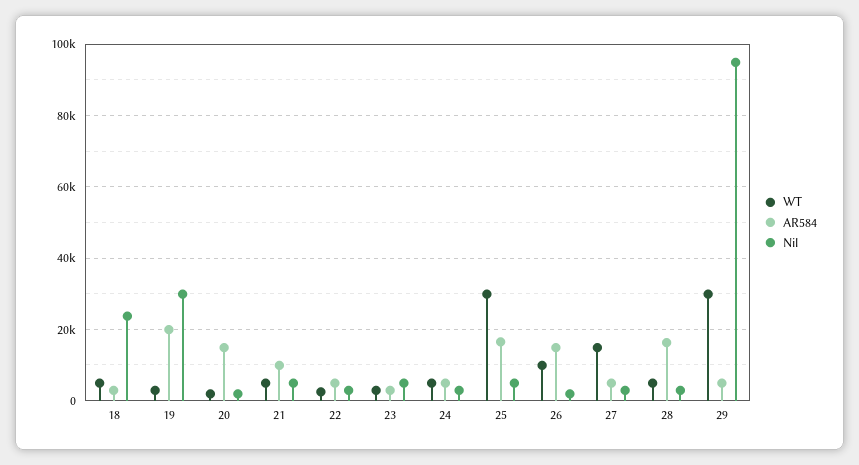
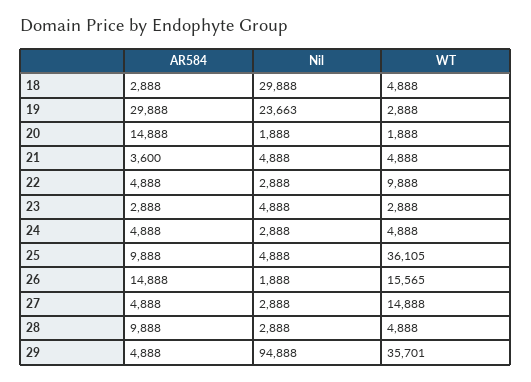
  {
    "WT": {
      "18": 4888,
      "19": 2888,
      "20": 1888,
      "21": 4888,
-     "22": 2000,
+     "22": 9888,
      "23": 2888,
      "24": 4888,
-     "25": 30000,
+     "25": 36105,
-     "26": 10000,
+     "26": 15565,
      "27": 14888,
      "28": 4888,
-     "29": 30000
+     "29": 35701
    },
    "AR584": {
      "18": 2888,
-     "19": 20000,
+     "19": 29888,
      "20": 14888,
-     "21": 10000,
+     "21": 3600,
      "22": 4888,
      "23": 2888,
      "24": 4888,
-     "25": 16000,
+     "25": 9888,
      "26": 14888,
      "27": 4888,
-     "28": 16000,
+     "28": 9888,
      "29": 4888
    },
    "Nil": {
-     "18": 24000,
+     "18": 29888,
-     "19": 30000,
+     "19": 23663,
      "20": 1888,
      "21": 4888,
      "22": 2888,
      "23": 4888,
      "24": 2888,
      "25": 4888,
      "26": 1888,
      "27": 2888,
      "28": 2888,
      "29": 94888
    }
  }

